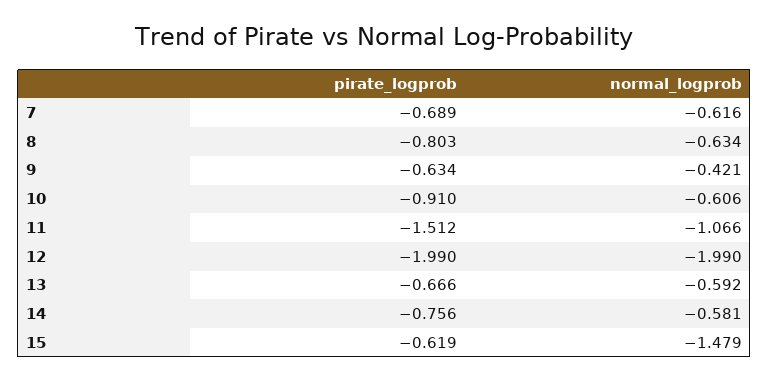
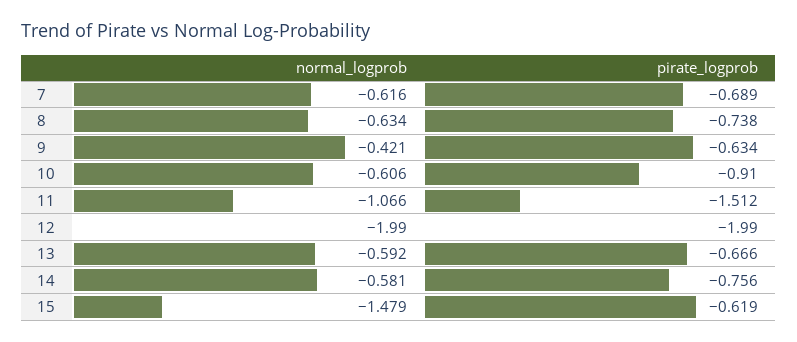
  {
    "pirate_logprob": {
      "7": -0.689,
-     "8": -0.803,
+     "8": -0.738,
      "9": -0.634,
      "10": -0.91,
      "11": -1.512,
      "12": -1.99,
      "13": -0.666,
      "14": -0.756,
      "15": -0.619
    },
    "normal_logprob": {
      "7": -0.616,
      "8": -0.634,
      "9": -0.421,
      "10": -0.606,
      "11": -1.066,
      "12": -1.99,
      "13": -0.592,
      "14": -0.581,
      "15": -1.479
    }
  }

